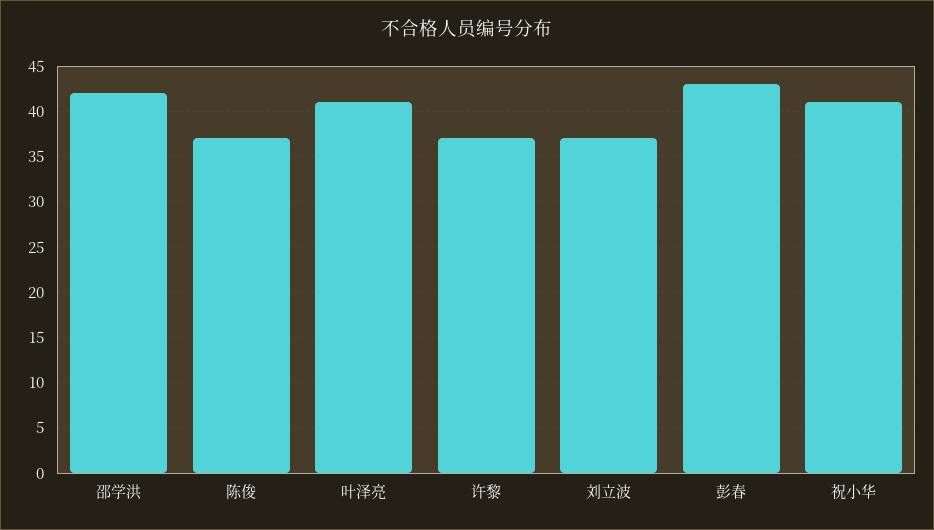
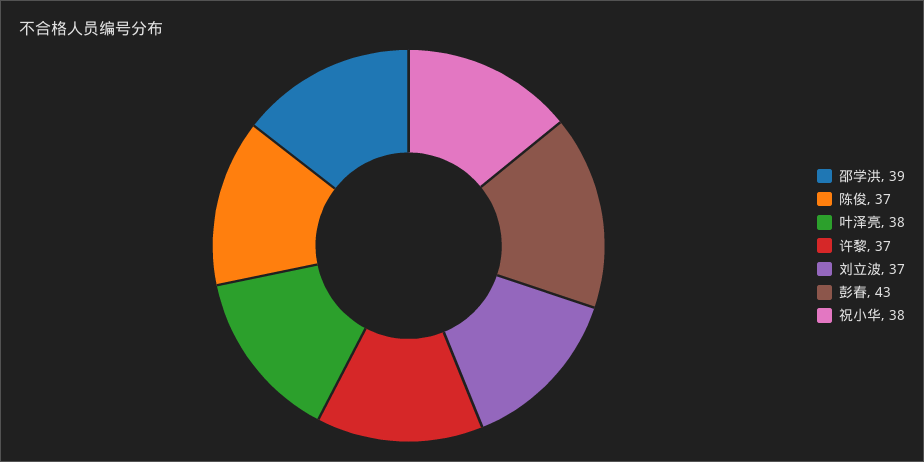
  {
-   "邵学洪": 42,
+   "邵学洪": 39,
    "陈俊": 37,
-   "叶泽亮": 41,
+   "叶泽亮": 38,
    "许黎": 37,
    "刘立波": 37,
    "彭春": 43,
-   "祝小华": 41
+   "祝小华": 38
  }

